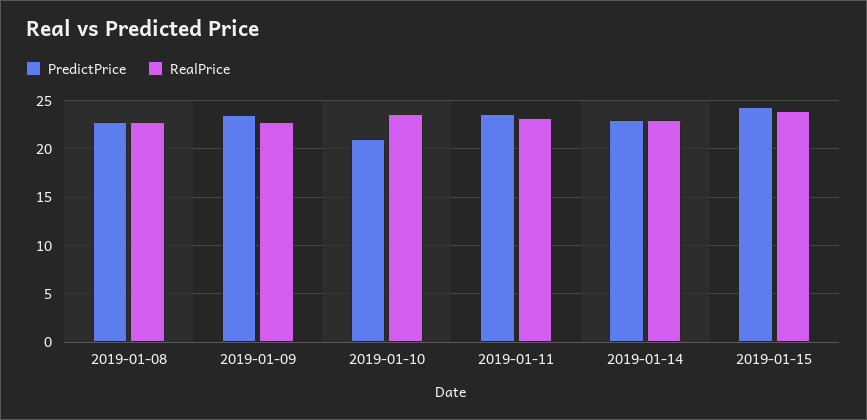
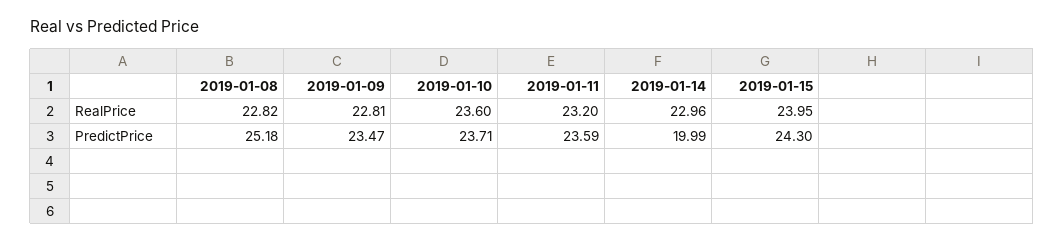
  {
    "PredictPrice": {
-     "2019-01-08": 23,
+     "2019-01-08": 25.18,
      "2019-01-09": 23.47,
-     "2019-01-10": 21,
+     "2019-01-10": 23.71,
      "2019-01-11": 23.59,
-     "2019-01-14": 23,
+     "2019-01-14": 19.99,
      "2019-01-15": 24.3
    },
    "RealPrice": {
      "2019-01-08": 22.82,
      "2019-01-09": 22.81,
      "2019-01-10": 23.6,
      "2019-01-11": 23.2,
      "2019-01-14": 22.96,
      "2019-01-15": 23.95
    }
  }

